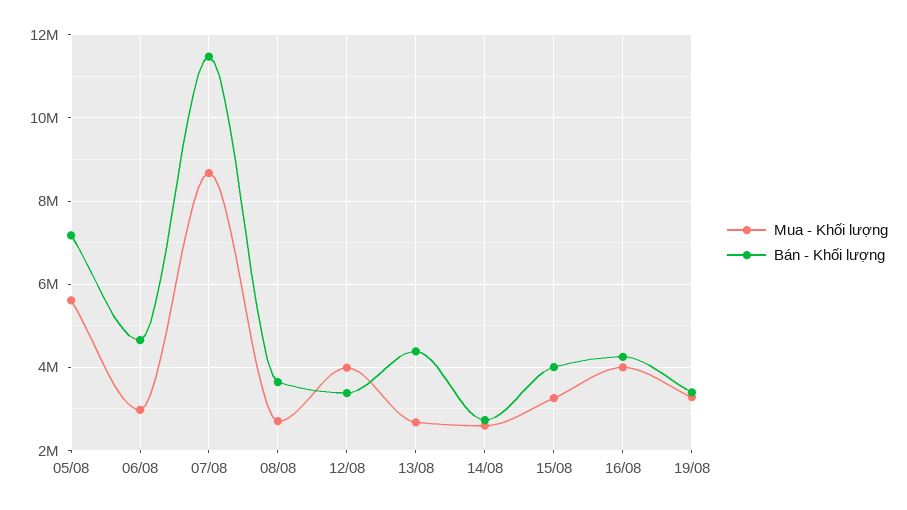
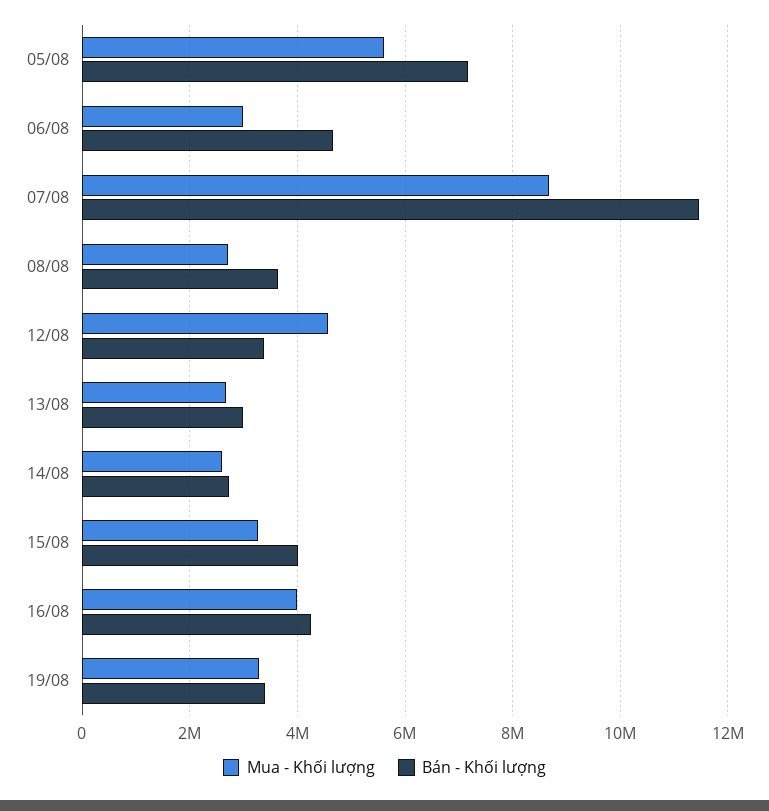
  {
    "Mua - Khối lượng": {
      "05/08": 5600000,
      "06/08": 3000000,
      "07/08": 8600000,
      "08/08": 2800000,
-     "12/08": 4000000,
+     "12/08": 4600000,
      "13/08": 2600000,
      "14/08": 2600000,
      "15/08": 3200000,
      "16/08": 4000000,
      "19/08": 3200000
    },
    "Bán - Khối lượng": {
      "05/08": 7200000,
      "06/08": 4600000,
      "07/08": 11400000,
      "08/08": 3600000,
      "12/08": 3400000,
-     "13/08": 4400000,
+     "13/08": 3000000,
      "14/08": 2800000,
      "15/08": 4000000,
      "16/08": 4200000,
      "19/08": 3400000
    }
  }

